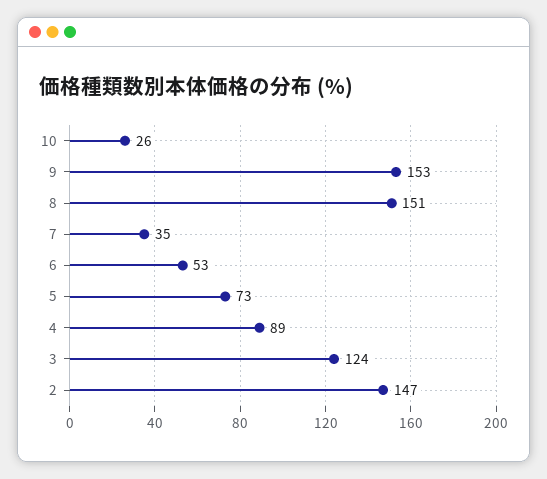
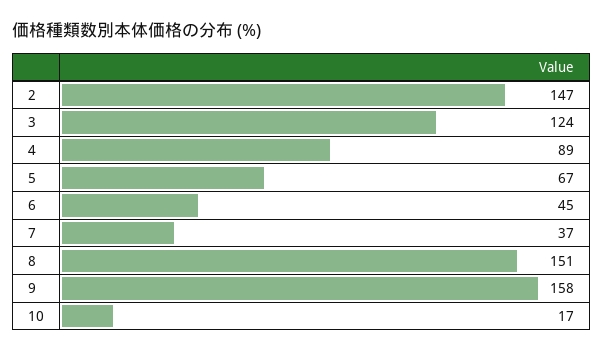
  {
-   "10": 26,
+   "10": 17,
-   "9": 153,
+   "9": 158,
    "8": 151,
-   "7": 35,
+   "7": 37,
-   "6": 53,
+   "6": 45,
-   "5": 73,
+   "5": 67,
    "4": 89,
    "3": 124,
    "2": 147
  }

